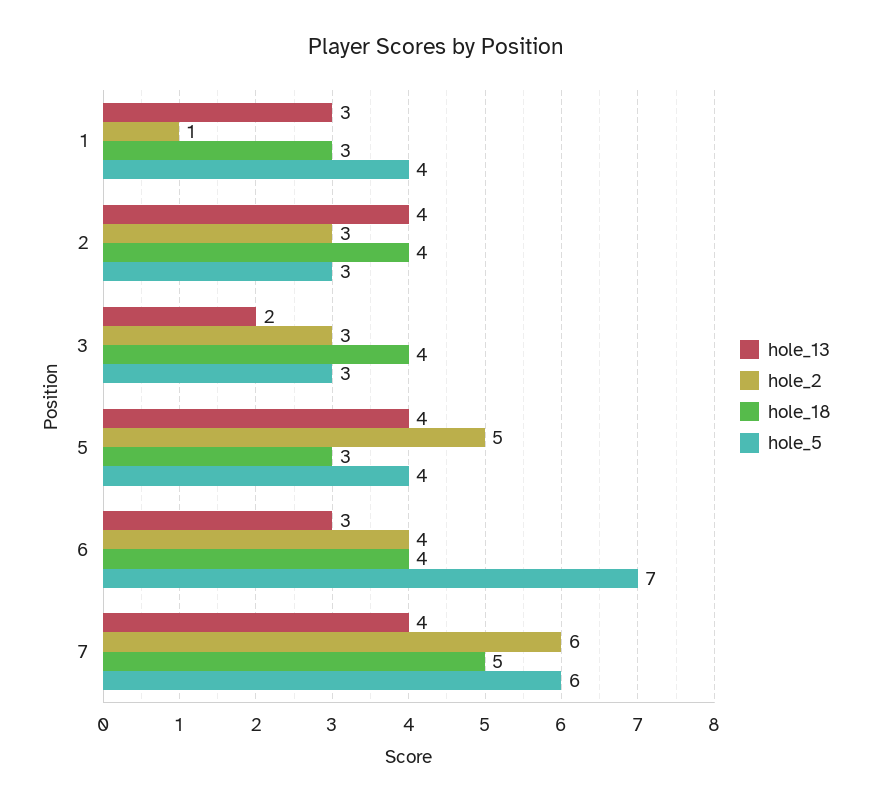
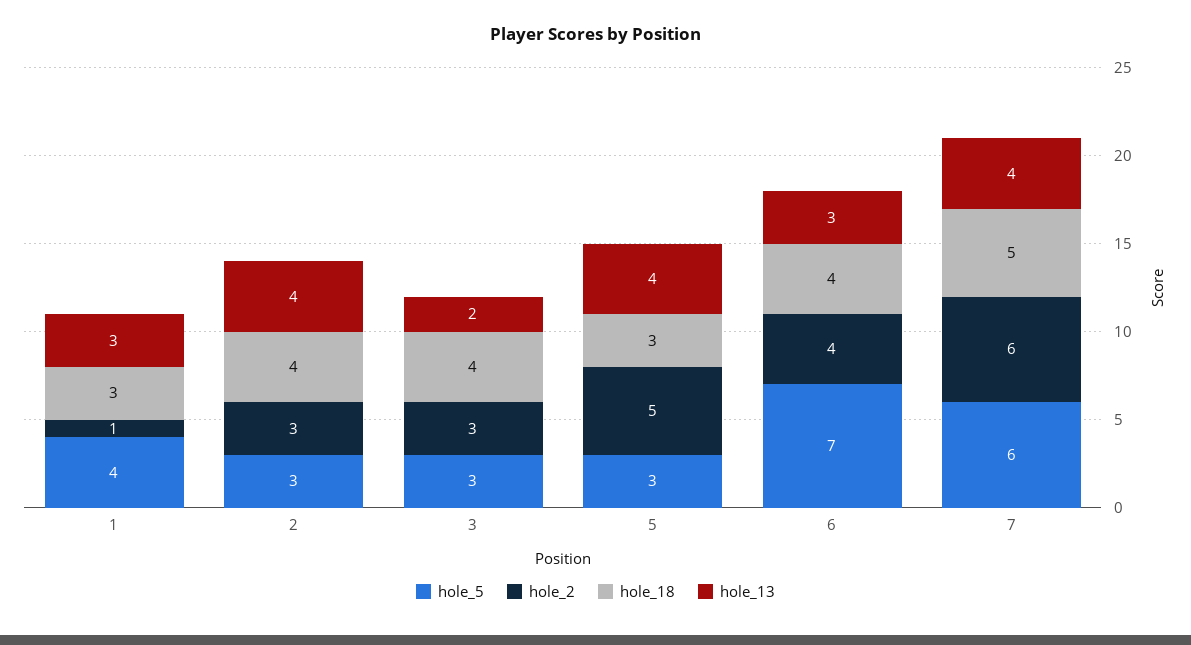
  {
    "hole_13": {
      "1": 3,
      "2": 4,
      "3": 2,
      "5": 4,
      "6": 3,
      "7": 4
    },
    "hole_2": {
      "1": 1,
      "2": 3,
      "3": 3,
      "5": 5,
      "6": 4,
      "7": 6
    },
    "hole_18": {
      "1": 3,
      "2": 4,
      "3": 4,
      "5": 3,
      "6": 4,
      "7": 5
    },
    "hole_5": {
      "1": 4,
      "2": 3,
      "3": 3,
-     "5": 4,
+     "5": 3,
      "6": 7,
      "7": 6
    }
  }

